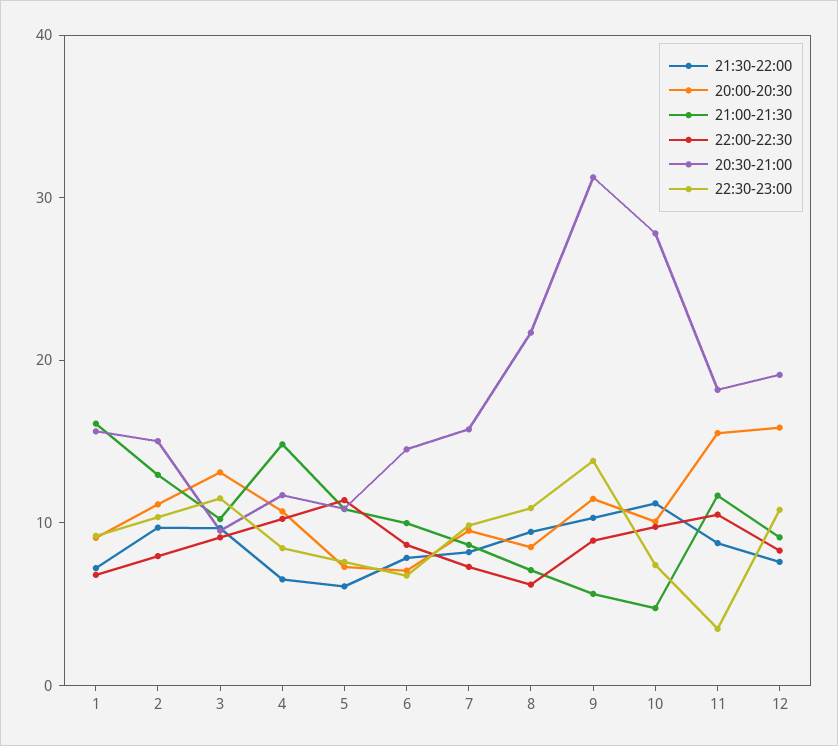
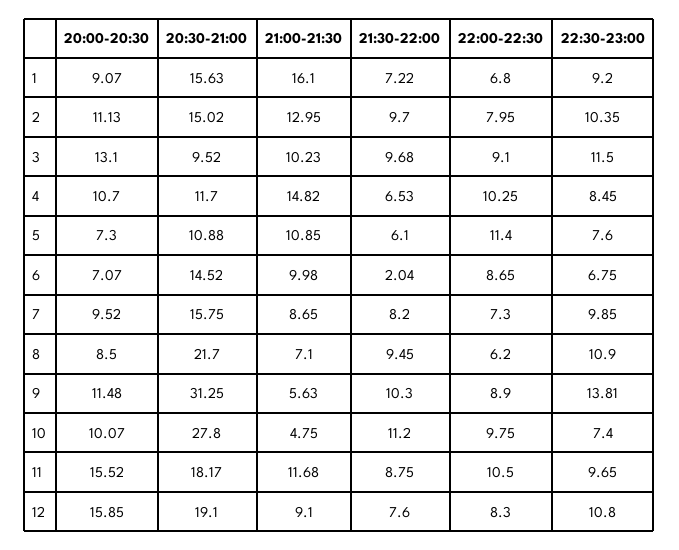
  {
    "21:30-22:00": {
      "1": 7.22,
      "2": 9.7,
      "3": 9.68,
      "4": 6.53,
      "5": 6.1,
-     "6": 8,
+     "6": 2.04,
      "7": 8.2,
      "8": 9.45,
      "9": 10.3,
      "10": 11.2,
      "11": 8.75,
      "12": 7.6
    },
    "20:00-20:30": {
      "1": 9.07,
      "2": 11.13,
      "3": 13.1,
      "4": 10.7,
      "5": 7.3,
      "6": 7.07,
      "7": 9.52,
      "8": 8.5,
      "9": 11.48,
      "10": 10.07,
      "11": 15.52,
      "12": 15.85
    },
    "21:00-21:30": {
      "1": 16.1,
      "2": 12.95,
      "3": 10.23,
      "4": 14.82,
      "5": 10.85,
      "6": 9.98,
      "7": 8.65,
      "8": 7.1,
      "9": 5.63,
      "10": 4.75,
      "11": 11.68,
      "12": 9.1
    },
    "22:00-22:30": {
      "1": 6.8,
      "2": 7.95,
      "3": 9.1,
      "4": 10.25,
      "5": 11.4,
      "6": 8.65,
      "7": 7.3,
      "8": 6.2,
      "9": 8.9,
      "10": 9.75,
      "11": 10.5,
      "12": 8.3
    },
    "20:30-21:00": {
      "1": 15.63,
      "2": 15.02,
      "3": 9.52,
      "4": 11.7,
      "5": 10.88,
      "6": 14.52,
      "7": 15.75,
      "8": 21.7,
      "9": 31.25,
      "10": 27.8,
      "11": 18.17,
      "12": 19.1
    },
    "22:30-23:00": {
      "1": 9.2,
      "2": 10.35,
      "3": 11.5,
      "4": 8.45,
      "5": 7.6,
      "6": 6.75,
      "7": 9.85,
      "8": 10.9,
      "9": 13.81,
      "10": 7.4,
-     "11": 4,
+     "11": 9.65,
      "12": 10.8
    }
  }

